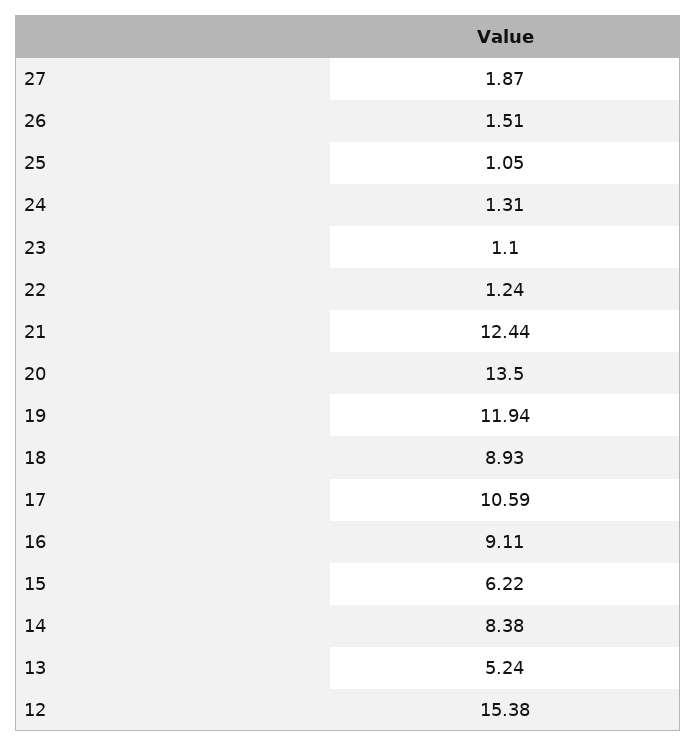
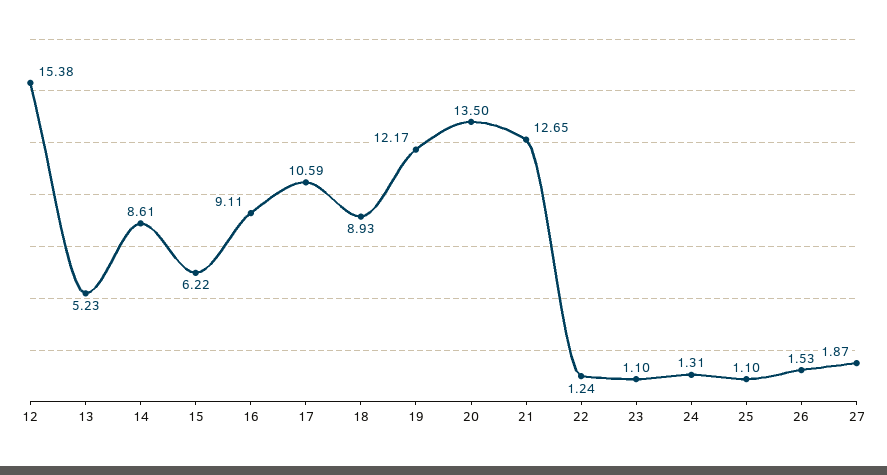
  {
    "27": 1.87,
-   "26": 1.51,
+   "26": 1.53,
-   "25": 1.05,
+   "25": 1.1,
    "24": 1.31,
    "23": 1.1,
    "22": 1.24,
-   "21": 12.44,
+   "21": 12.65,
    "20": 13.5,
-   "19": 11.94,
+   "19": 12.17,
    "18": 8.93,
    "17": 10.59,
    "16": 9.11,
    "15": 6.22,
-   "14": 8.38,
+   "14": 8.61,
-   "13": 5.24,
+   "13": 5.23,
    "12": 15.38
  }

